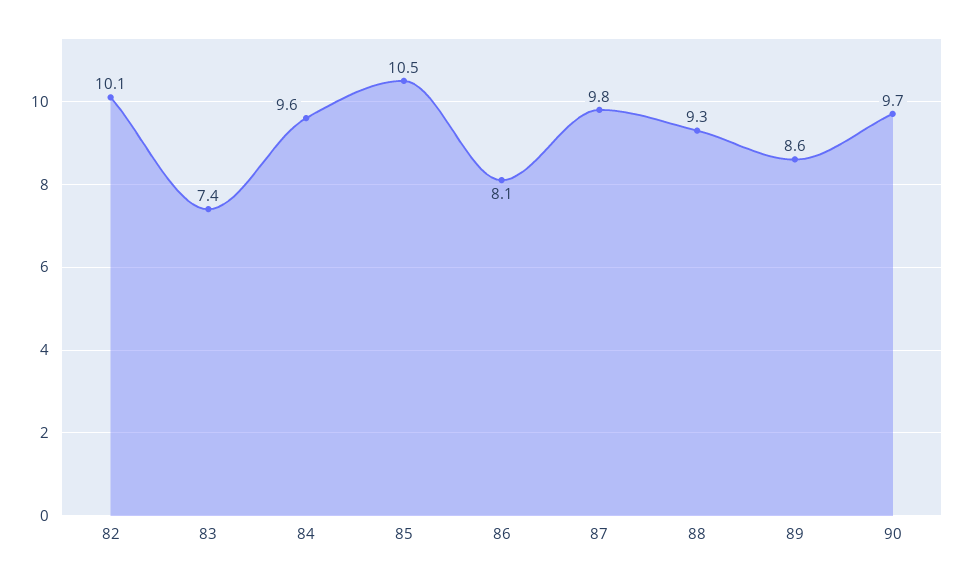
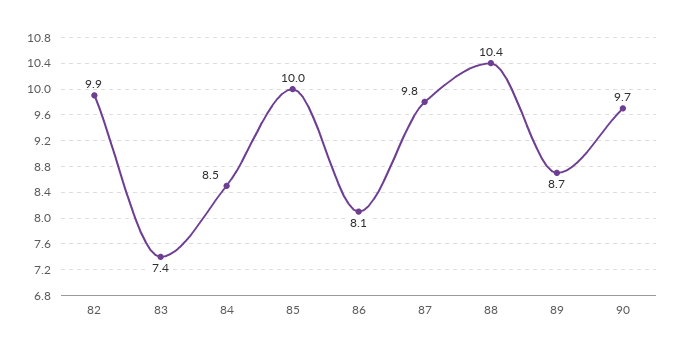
  {
-   "82": 10.1,
+   "82": 9.9,
    "83": 7.4,
-   "84": 9.6,
+   "84": 8.5,
-   "85": 10.5,
+   "85": 10,
    "86": 8.1,
    "87": 9.8,
-   "88": 9.3,
+   "88": 10.4,
-   "89": 8.6,
+   "89": 8.7,
    "90": 9.7
  }

